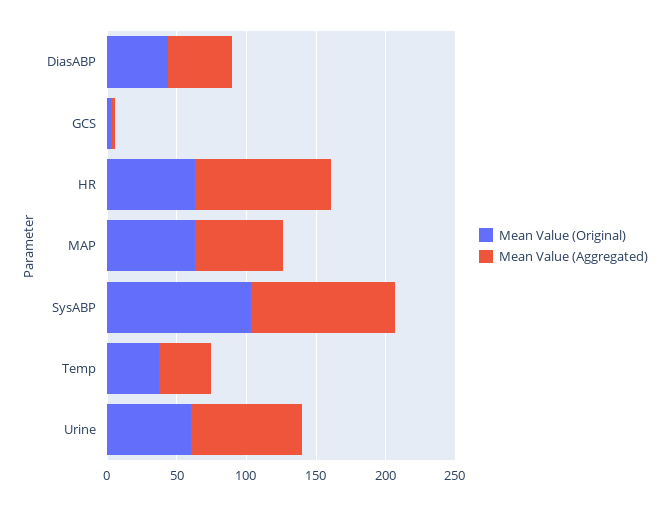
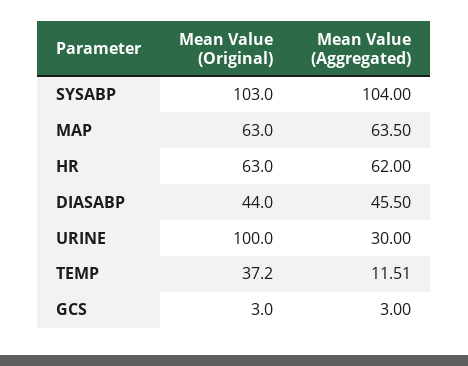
  {
    "Mean Value (Original)": {
      "DiasABP": 44,
      "GCS": 3,
      "HR": 63,
      "MAP": 63,
      "SysABP": 103,
      "Temp": 37.2,
-     "Urine": 60
+     "Urine": 100
    },
    "Mean Value (Aggregated)": {
      "DiasABP": 45.5,
      "GCS": 3,
-     "HR": 100,
+     "HR": 62,
      "MAP": 63.5,
      "SysABP": 104,
-     "Temp": 40,
+     "Temp": 11.51,
-     "Urine": 80
+     "Urine": 30
    }
  }

